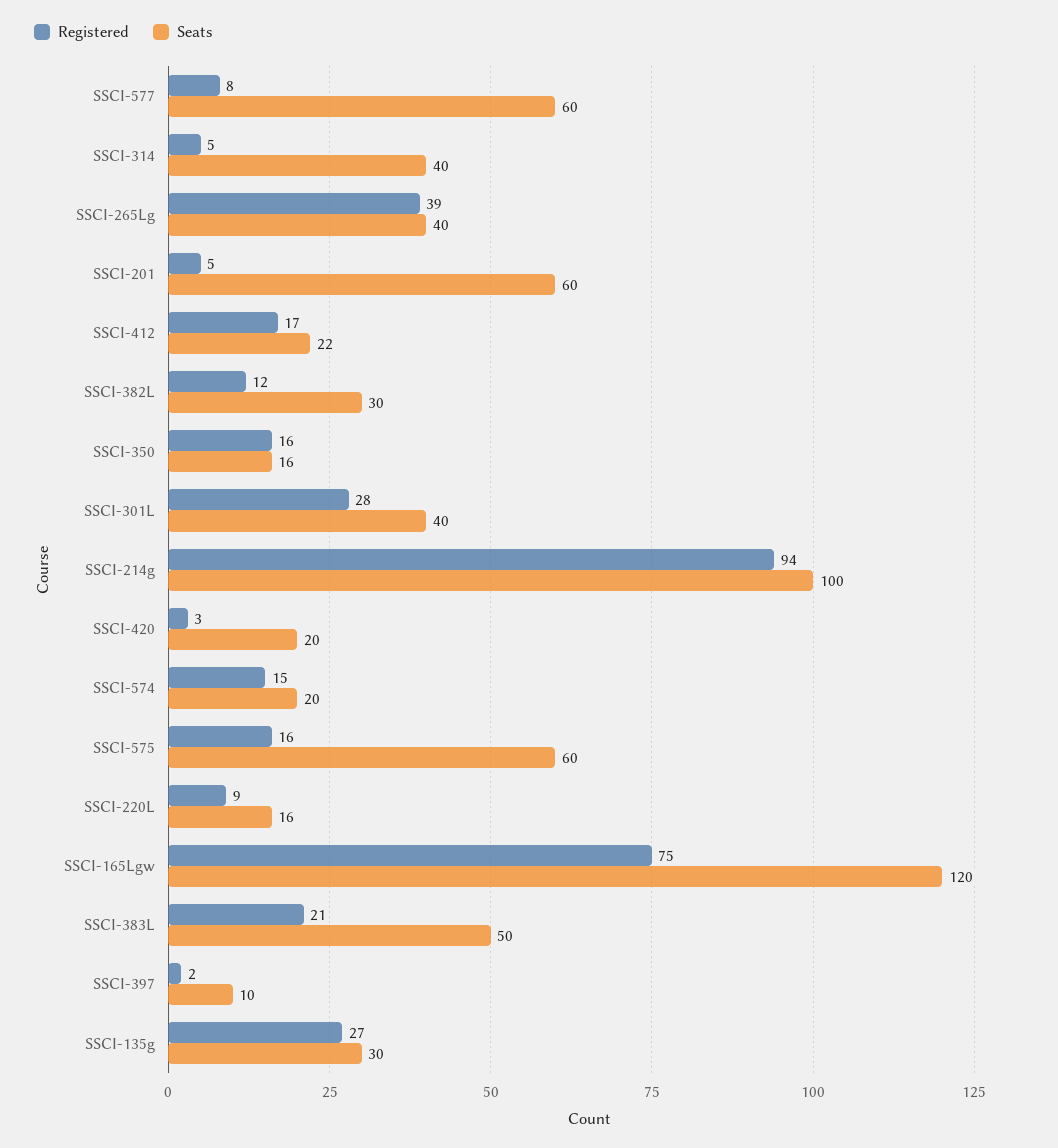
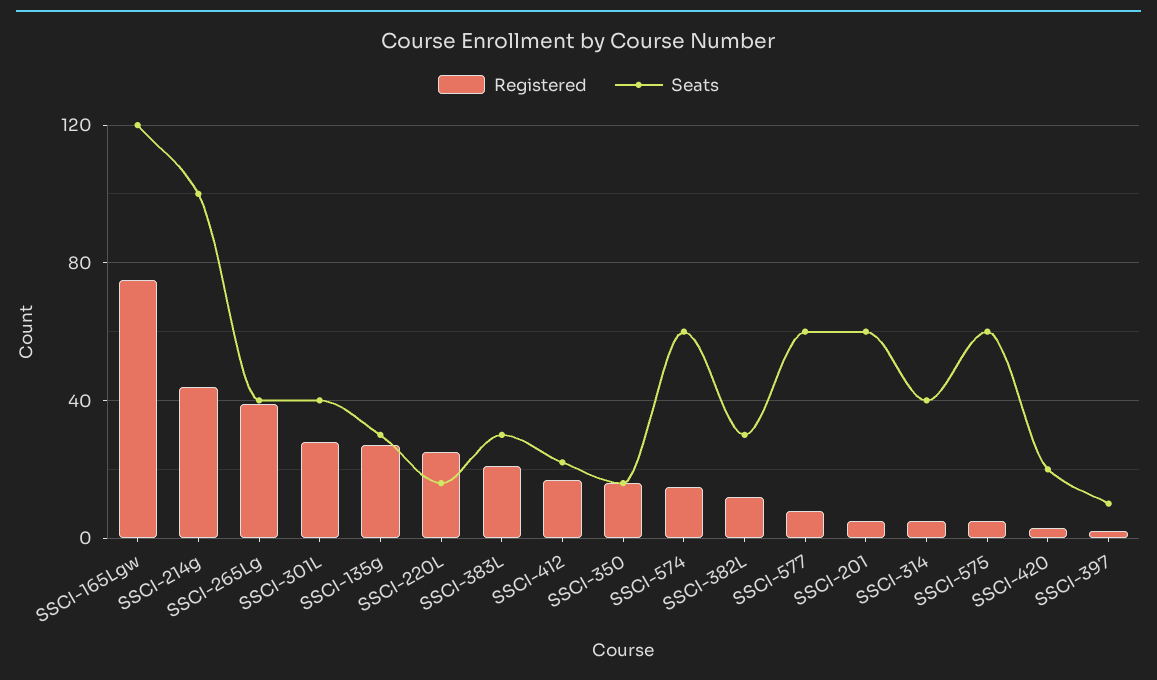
  {
    "Registered": {
      "SSCI-577": 8,
      "SSCI-314": 5,
      "SSCI-265Lg": 39,
      "SSCI-201": 5,
      "SSCI-412": 17,
      "SSCI-382L": 12,
      "SSCI-350": 16,
      "SSCI-301L": 28,
-     "SSCI-214g": 94,
+     "SSCI-214g": 45,
      "SSCI-420": 3,
      "SSCI-574": 15,
-     "SSCI-575": 16,
+     "SSCI-575": 5,
-     "SSCI-220L": 9,
+     "SSCI-220L": 25,
      "SSCI-165Lgw": 75,
      "SSCI-383L": 21,
      "SSCI-397": 2,
      "SSCI-135g": 27
    },
    "Seats": {
      "SSCI-577": 60,
      "SSCI-314": 40,
      "SSCI-265Lg": 40,
      "SSCI-201": 60,
      "SSCI-412": 22,
      "SSCI-382L": 30,
      "SSCI-350": 16,
      "SSCI-301L": 40,
      "SSCI-214g": 100,
      "SSCI-420": 20,
-     "SSCI-574": 20,
+     "SSCI-574": 60,
      "SSCI-575": 60,
      "SSCI-220L": 16,
      "SSCI-165Lgw": 120,
-     "SSCI-383L": 50,
+     "SSCI-383L": 30,
      "SSCI-397": 10,
      "SSCI-135g": 30
    }
  }

